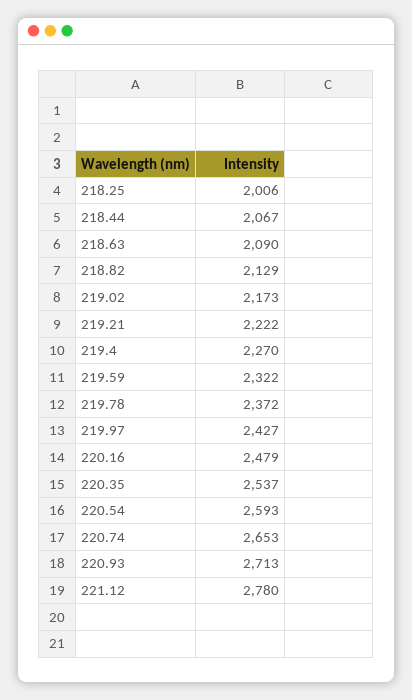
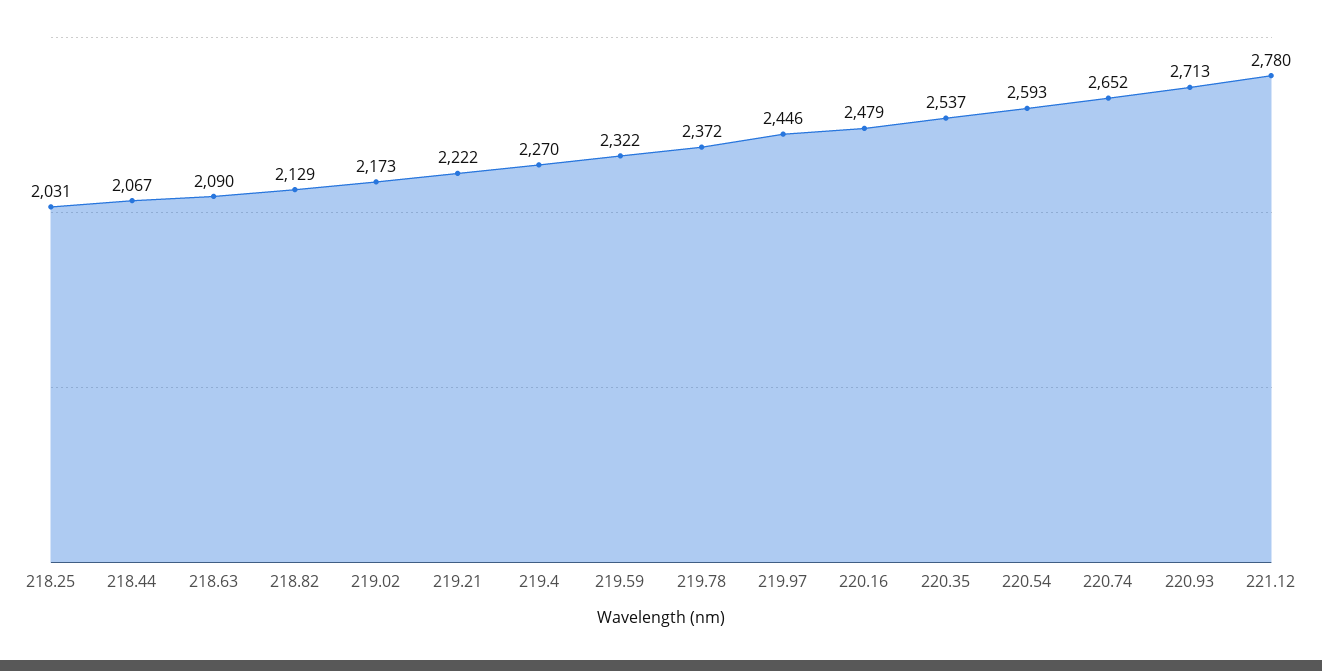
  {
-   "218.25": 2006,
+   "218.25": 2031,
    "218.44": 2067,
    "218.63": 2090,
    "218.82": 2129,
    "219.02": 2173,
    "219.21": 2222,
    "219.4": 2270,
    "219.59": 2322,
    "219.78": 2372,
-   "219.97": 2427,
+   "219.97": 2446,
    "220.16": 2479,
    "220.35": 2537,
    "220.54": 2593,
-   "220.74": 2653,
+   "220.74": 2652,
    "220.93": 2713,
    "221.12": 2780
  }

